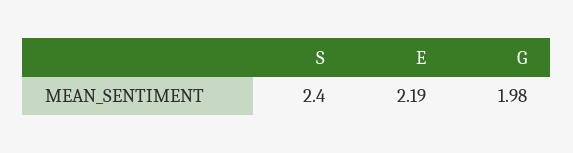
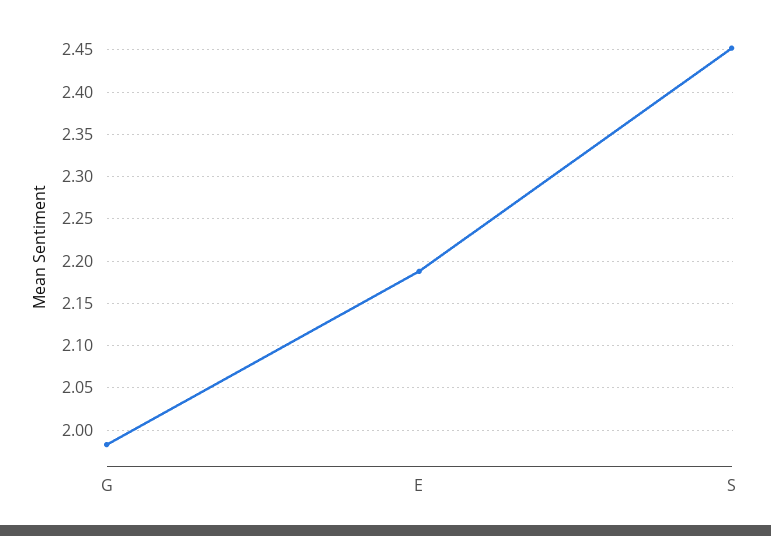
  {
-   "S": 2.4,
+   "S": 2.45,
    "E": 2.19,
    "G": 1.98
  }

